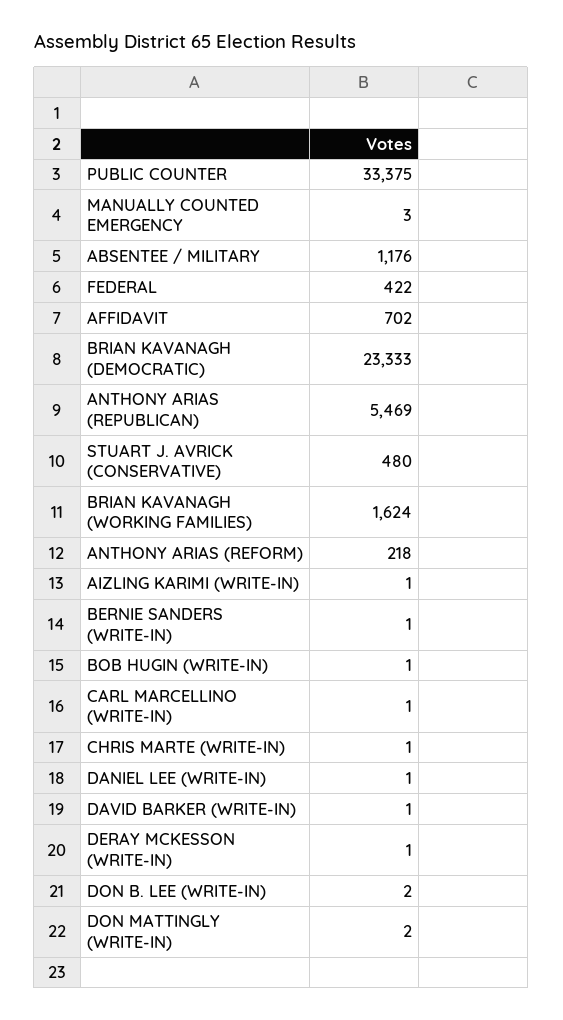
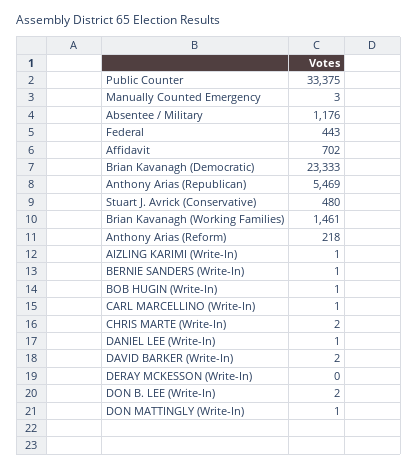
  {
    "PUBLIC COUNTER": 33375,
    "MANUALLY COUNTED EMERGENCY": 3,
    "ABSENTEE / MILITARY": 1176,
-   "FEDERAL": 422,
+   "FEDERAL": 443,
    "AFFIDAVIT": 702,
    "BRIAN KAVANAGH (DEMOCRATIC)": 23333,
    "ANTHONY ARIAS (REPUBLICAN)": 5469,
    "STUART J. AVRICK (CONSERVATIVE)": 480,
-   "BRIAN KAVANAGH (WORKING FAMILIES)": 1624,
+   "BRIAN KAVANAGH (WORKING FAMILIES)": 1461,
    "ANTHONY ARIAS (REFORM)": 218,
    "AIZLING KARIMI (WRITE-IN)": 1,
    "BERNIE SANDERS (WRITE-IN)": 1,
    "BOB HUGIN (WRITE-IN)": 1,
    "CARL MARCELLINO (WRITE-IN)": 1,
-   "CHRIS MARTE (WRITE-IN)": 1,
+   "CHRIS MARTE (WRITE-IN)": 2,
    "DANIEL LEE (WRITE-IN)": 1,
-   "DAVID BARKER (WRITE-IN)": 1,
+   "DAVID BARKER (WRITE-IN)": 2,
-   "DERAY MCKESSON (WRITE-IN)": 1,
+   "DERAY MCKESSON (WRITE-IN)": 0,
    "DON B. LEE (WRITE-IN)": 2,
-   "DON MATTINGLY (WRITE-IN)": 2
+   "DON MATTINGLY (WRITE-IN)": 1
  }

